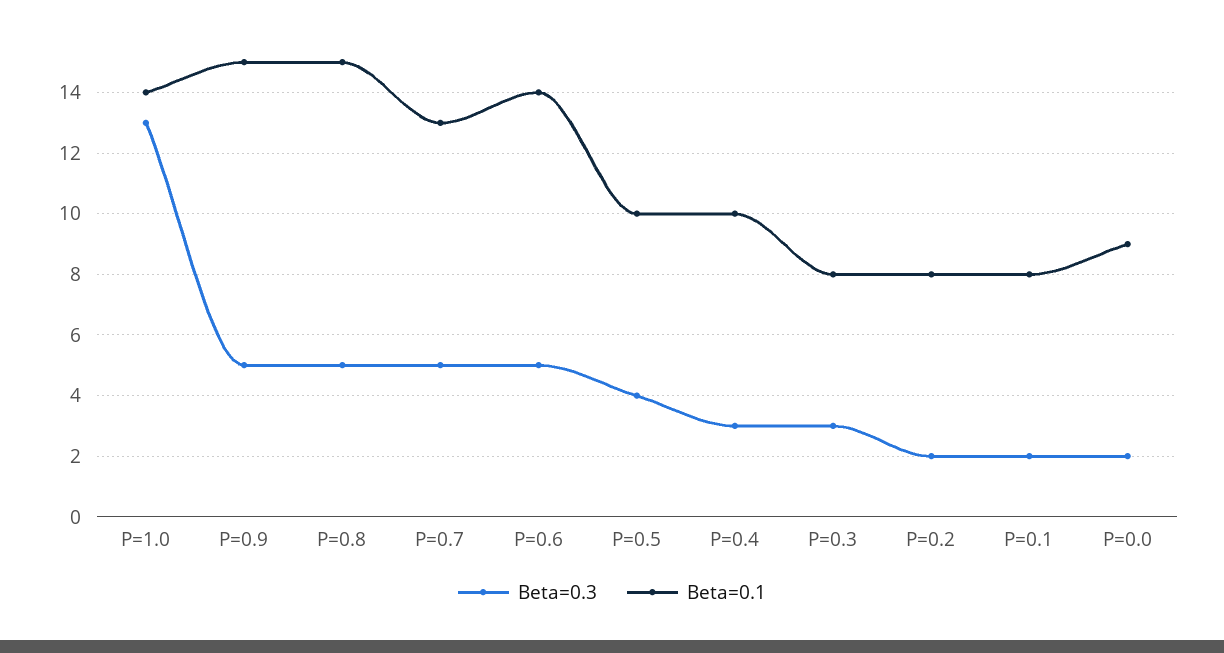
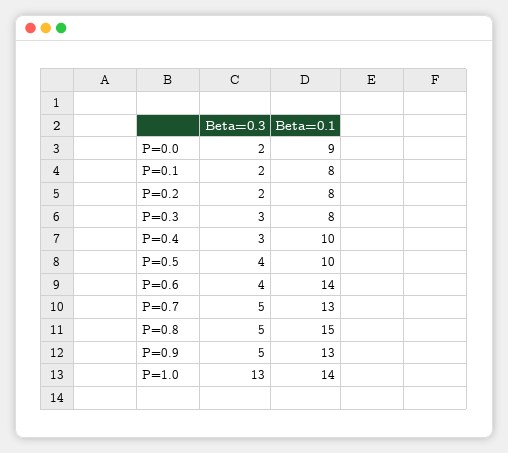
  {
    "Beta=0.3": {
      "P=1.0": 13,
      "P=0.9": 5,
      "P=0.8": 5,
      "P=0.7": 5,
-     "P=0.6": 5,
+     "P=0.6": 4,
      "P=0.5": 4,
      "P=0.4": 3,
      "P=0.3": 3,
      "P=0.2": 2,
      "P=0.1": 2,
      "P=0.0": 2
    },
    "Beta=0.1": {
      "P=1.0": 14,
-     "P=0.9": 15,
+     "P=0.9": 13,
      "P=0.8": 15,
      "P=0.7": 13,
      "P=0.6": 14,
      "P=0.5": 10,
      "P=0.4": 10,
      "P=0.3": 8,
      "P=0.2": 8,
      "P=0.1": 8,
      "P=0.0": 9
    }
  }

